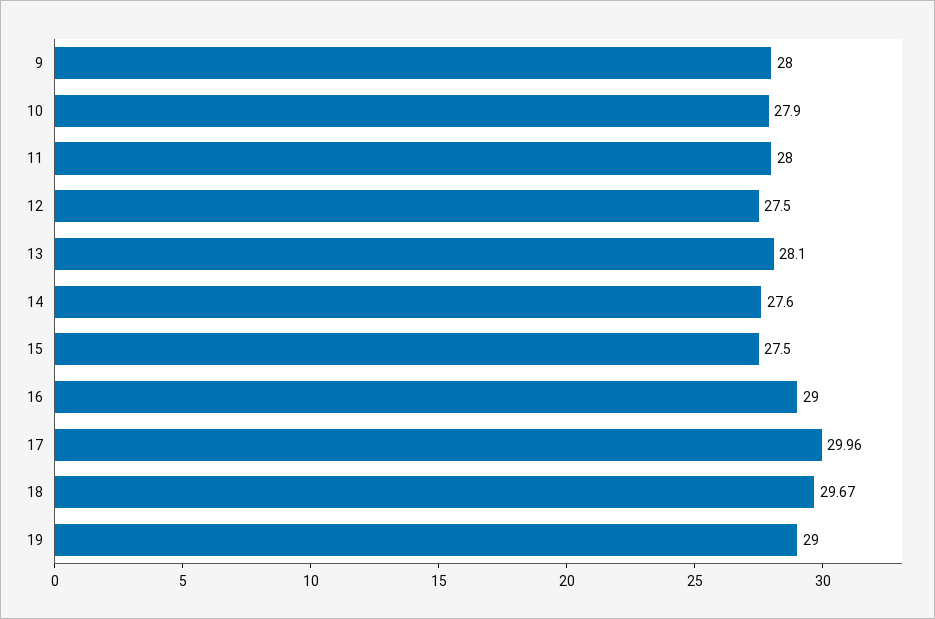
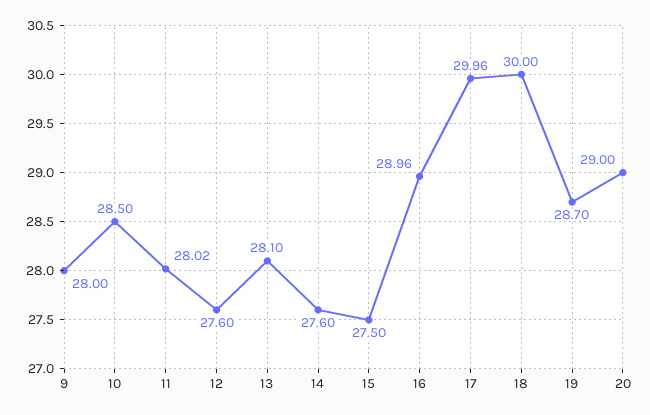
  {
    "9": 28,
-   "10": 27.9,
+   "10": 28.5,
-   "11": 28,
+   "11": 28.02,
-   "12": 27.5,
+   "12": 27.6,
    "13": 28.1,
    "14": 27.6,
    "15": 27.5,
-   "16": 29,
+   "16": 28.96,
    "17": 29.96,
-   "18": 29.67,
+   "18": 30,
-   "19": 29
+   "19": 28.7,
+   "20": 29
  }

